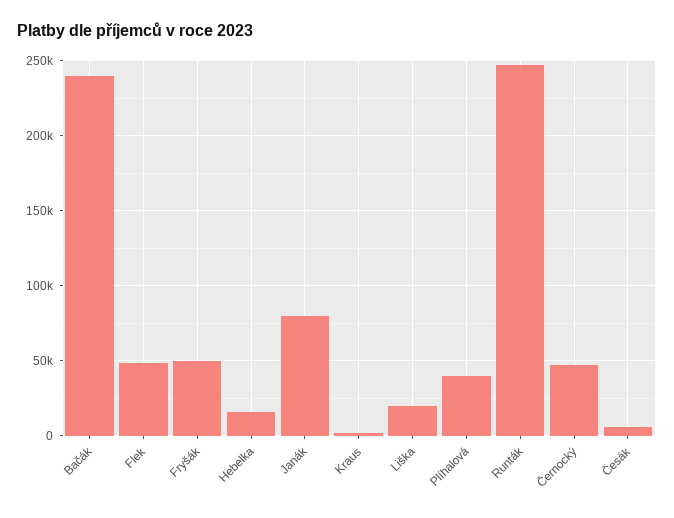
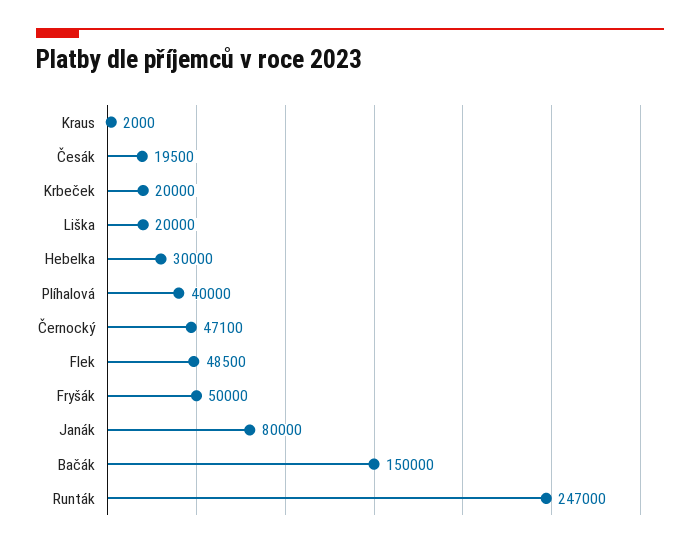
  {
-   "Bačák": 240000,
+   "Bačák": 150000,
    "Flek": 48500,
    "Fryšák": 50000,
-   "Hebelka": 15000,
+   "Hebelka": 30000,
    "Janák": 80000,
    "Kraus": 2000,
    "Liška": 20000,
    "Plíhalová": 40000,
    "Runták": 247000,
    "Černocký": 47100,
-   "Česák": 5000
+   "Česák": 19500,
+   "Krbeček": 20000
  }

